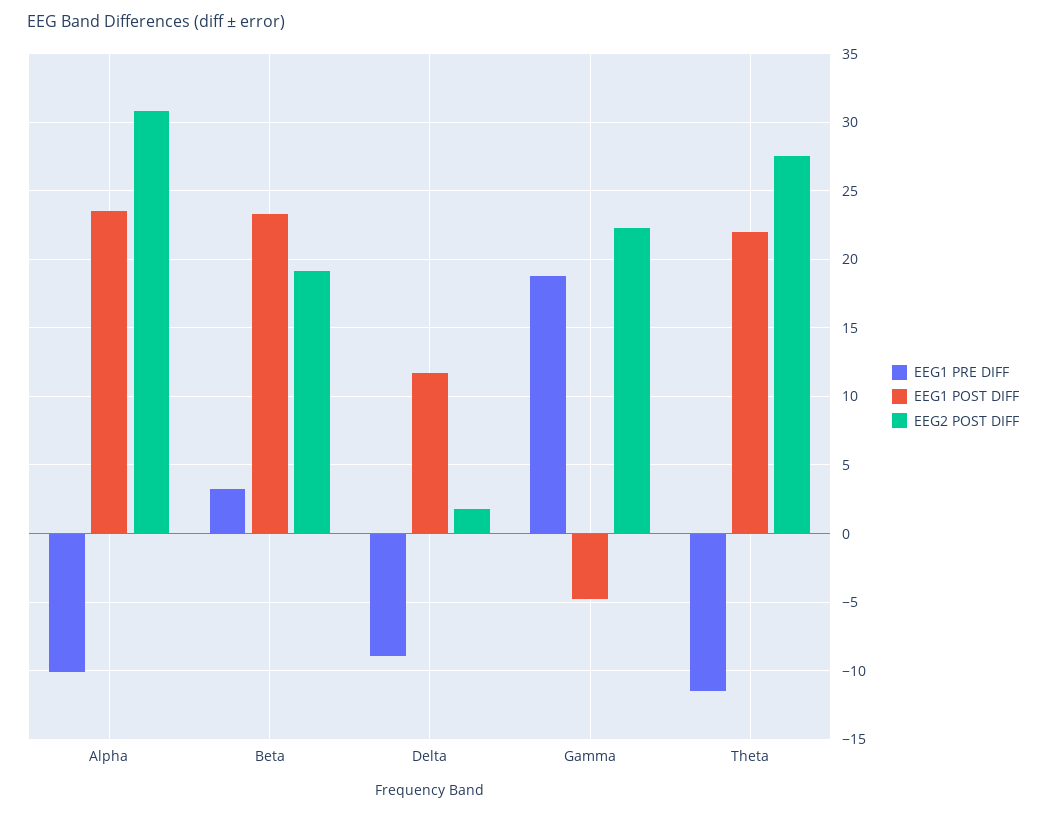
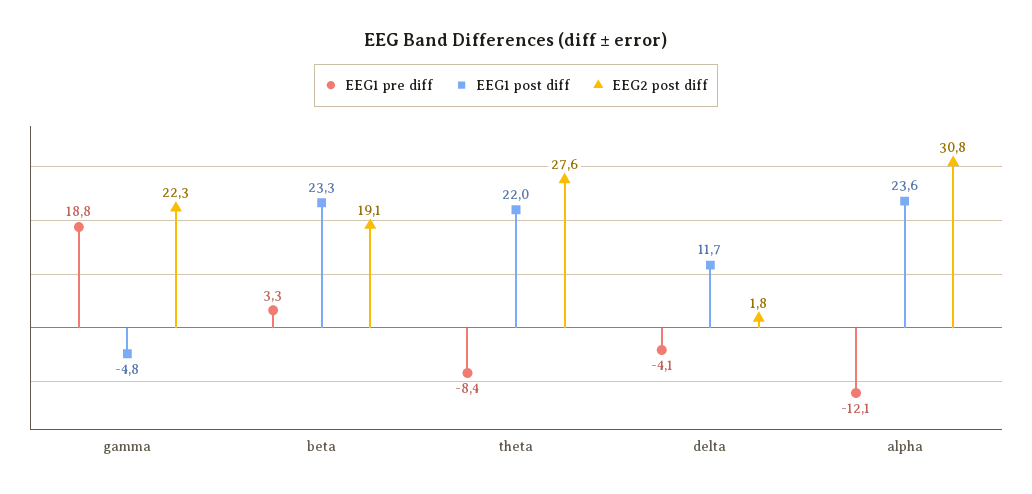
  {
    "EEG1 PRE DIFF": {
-     "Alpha": -10,
+     "Alpha": -12.1,
      "Beta": 3.3,
-     "Delta": -9,
+     "Delta": -4.1,
      "Gamma": 18.8,
-     "Theta": -11.5
+     "Theta": -8.4
    },
    "EEG1 POST DIFF": {
      "Alpha": 23.6,
      "Beta": 23.3,
      "Delta": 11.7,
      "Gamma": -4.8,
      "Theta": 22
    },
    "EEG2 POST DIFF": {
      "Alpha": 30.8,
      "Beta": 19.1,
      "Delta": 1.8,
      "Gamma": 22.3,
      "Theta": 27.6
    }
  }

